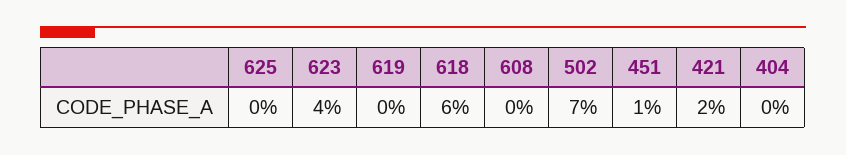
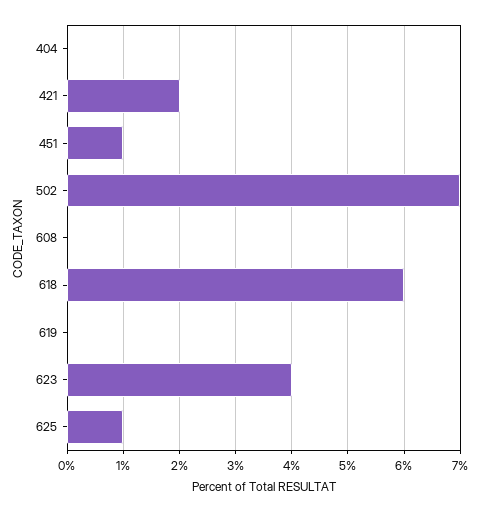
  {
-   "625": 0,
+   "625": 1,
    "623": 4,
    "619": 0,
    "618": 6,
    "608": 0,
    "502": 7,
    "451": 1,
    "421": 2,
    "404": 0
  }

